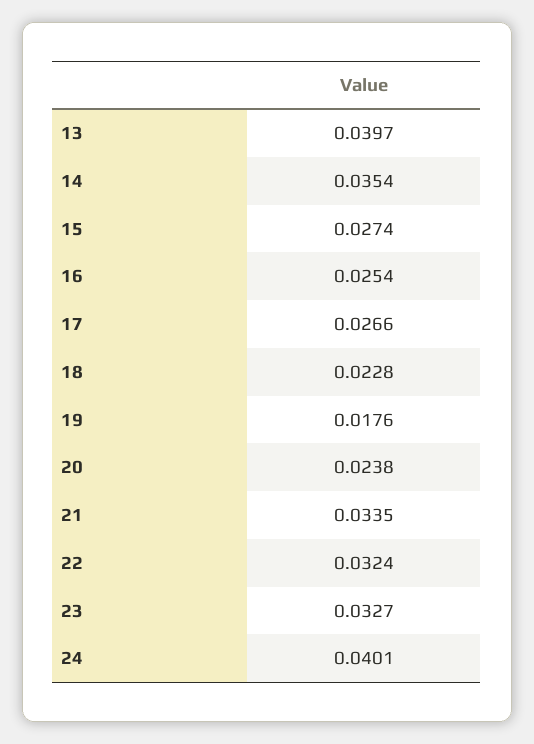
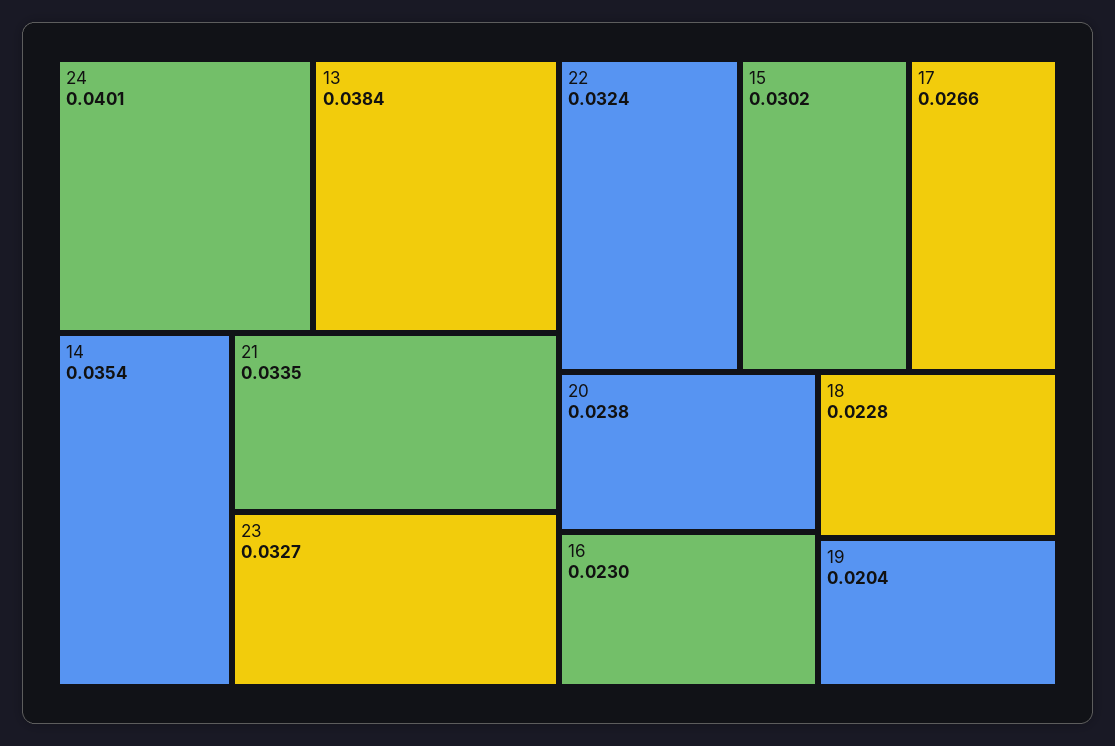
  {
-   "13": 0.0397,
+   "13": 0.0384,
    "14": 0.0354,
-   "15": 0.0274,
+   "15": 0.0302,
-   "16": 0.0254,
+   "16": 0.023,
    "17": 0.0266,
    "18": 0.0228,
-   "19": 0.0176,
+   "19": 0.0204,
    "20": 0.0238,
    "21": 0.0335,
    "22": 0.0324,
    "23": 0.0327,
    "24": 0.0401
  }

